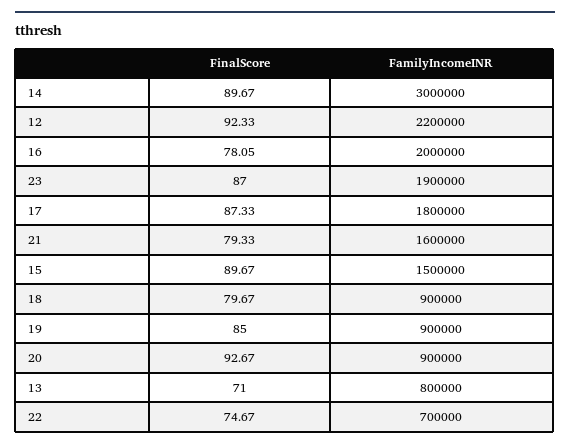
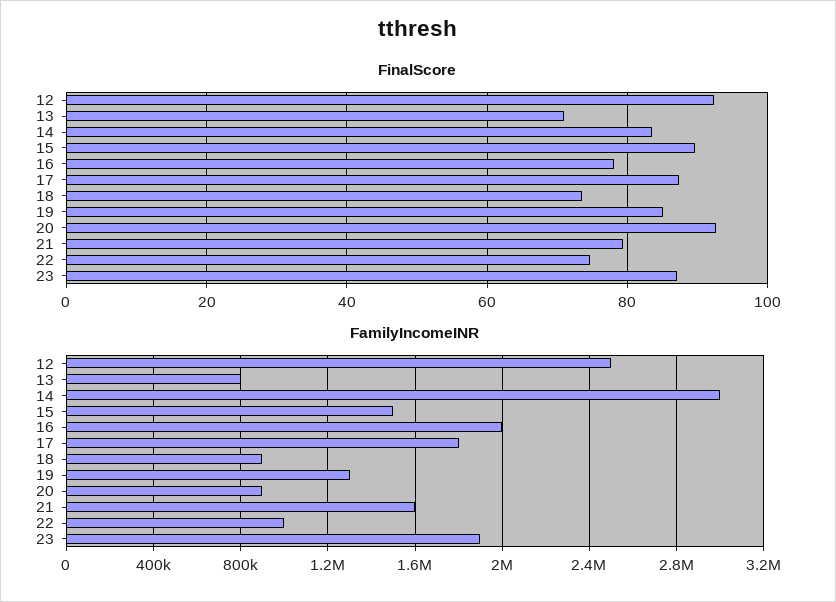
  {
    "FinalScore": {
-     "14": 89.67,
+     "14": 84,
      "12": 92.33,
      "16": 78.05,
      "23": 87,
      "17": 87.33,
      "21": 79.33,
      "15": 89.67,
-     "18": 79.67,
+     "18": 74,
      "19": 85,
      "20": 92.67,
      "13": 71,
      "22": 74.67
    },
    "FamilyIncomeINR": {
      "14": 3000000,
-     "12": 2200000,
+     "12": 2500000,
      "16": 2000000,
      "23": 1900000,
      "17": 1800000,
      "21": 1600000,
      "15": 1500000,
      "18": 900000,
-     "19": 900000,
+     "19": 1300000,
      "20": 900000,
      "13": 800000,
-     "22": 700000
+     "22": 1000000
    }
  }

